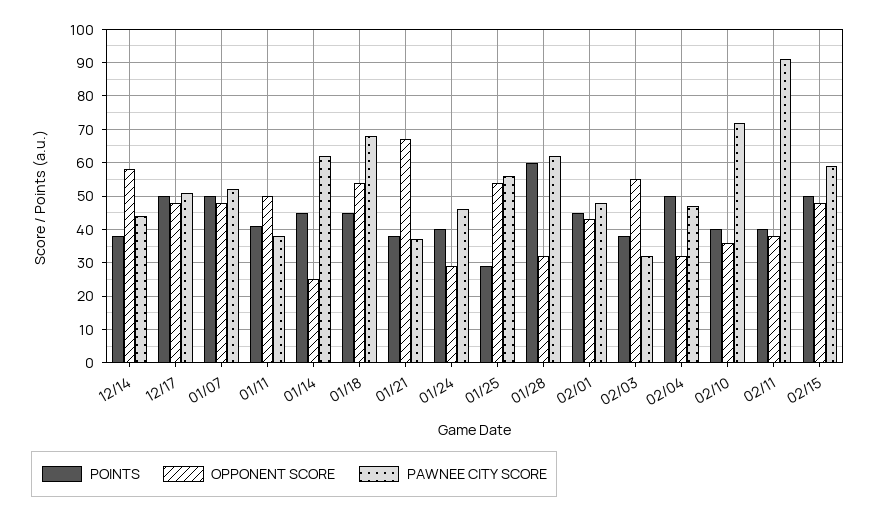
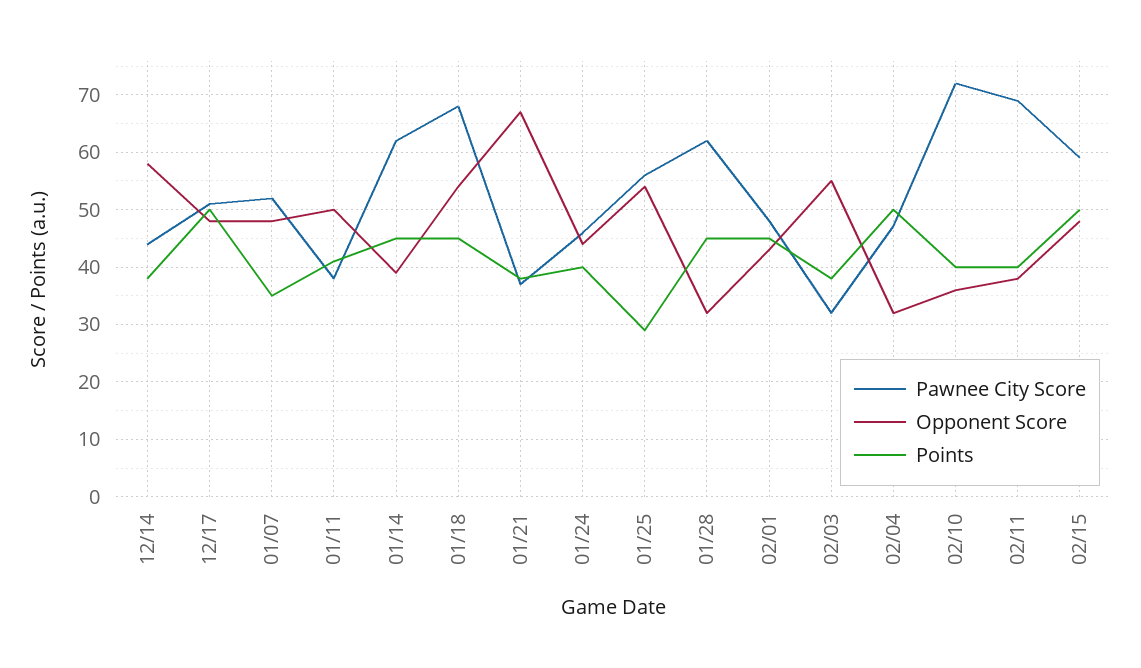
  {
    "POINTS": {
      "12/14": 40,
      "12/17": 50,
-     "01/07": 50,
+     "01/07": 35,
      "01/11": 40,
      "01/14": 45,
      "01/18": 45,
      "01/21": 40,
      "01/24": 40,
      "01/25": 30,
-     "01/28": 60,
+     "01/28": 45,
      "02/01": 45,
      "02/03": 40,
      "02/04": 50,
      "02/10": 40,
      "02/11": 40,
      "02/15": 50
    },
    "OPPONENT SCORE": {
      "12/14": 60,
      "12/17": 50,
      "01/07": 50,
      "01/11": 50,
-     "01/14": 25,
+     "01/14": 40,
      "01/18": 55,
      "01/21": 65,
-     "01/24": 30,
+     "01/24": 45,
      "01/25": 55,
      "01/28": 30,
      "02/01": 45,
      "02/03": 55,
      "02/04": 30,
      "02/10": 35,
      "02/11": 40,
      "02/15": 50
    },
    "PAWNEE CITY SCORE": {
      "12/14": 45,
      "12/17": 50,
      "01/07": 50,
      "01/11": 40,
      "01/14": 60,
      "01/18": 70,
      "01/21": 35,
      "01/24": 45,
      "01/25": 55,
      "01/28": 60,
      "02/01": 50,
      "02/03": 30,
      "02/04": 45,
      "02/10": 70,
-     "02/11": 90,
+     "02/11": 70,
      "02/15": 60
    }
  }

